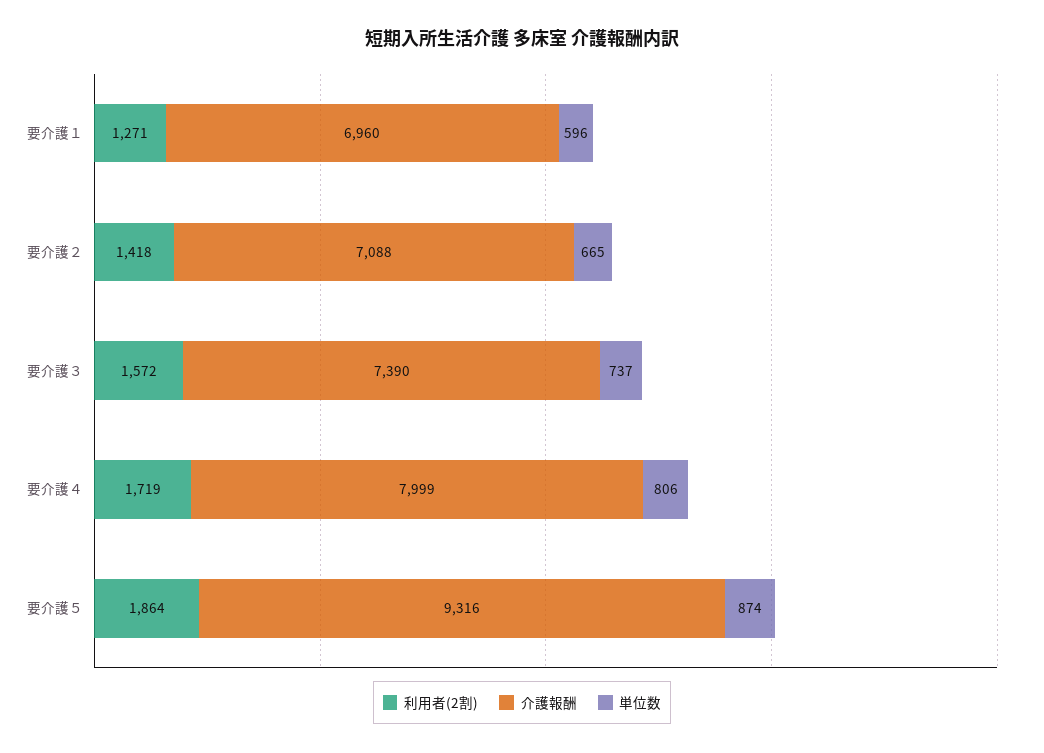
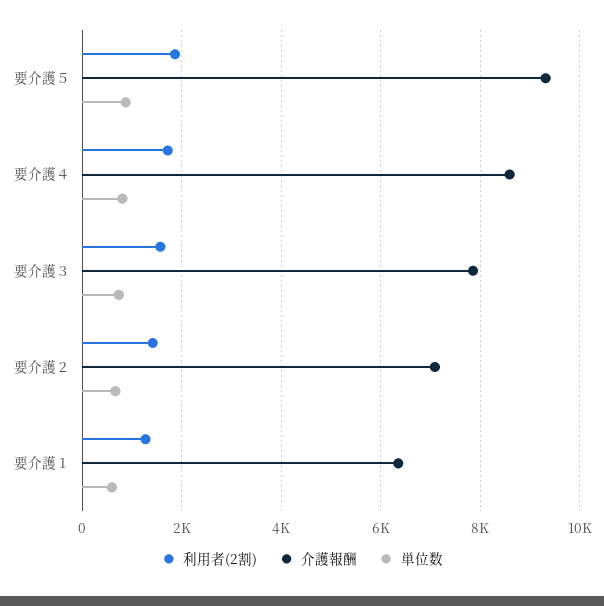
  {
    "利用者(2割)": {
      "要介護１": 1271,
      "要介護２": 1418,
      "要介護３": 1572,
      "要介護４": 1719,
      "要介護５": 1864
    },
    "介護報酬": {
-     "要介護１": 6960,
+     "要介護１": 6400,
      "要介護２": 7088,
-     "要介護３": 7390,
+     "要介護３": 7800,
-     "要介護４": 7999,
+     "要介護４": 8600,
      "要介護５": 9316
    },
    "単位数": {
      "要介護１": 596,
      "要介護２": 665,
      "要介護３": 737,
      "要介護４": 806,
      "要介護５": 874
    }
  }

